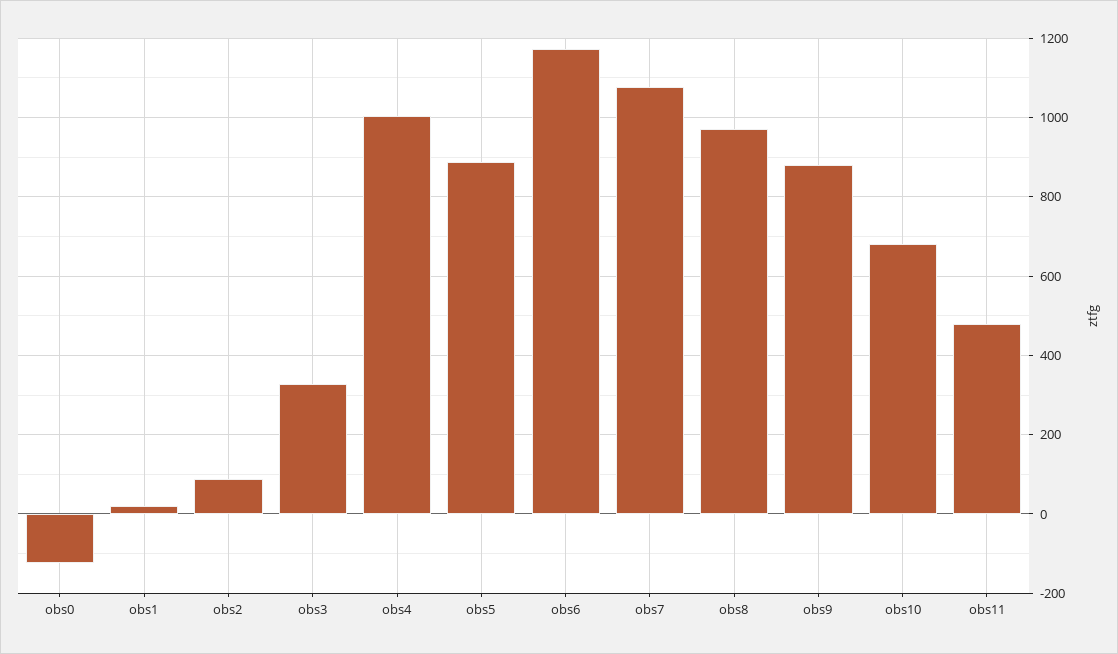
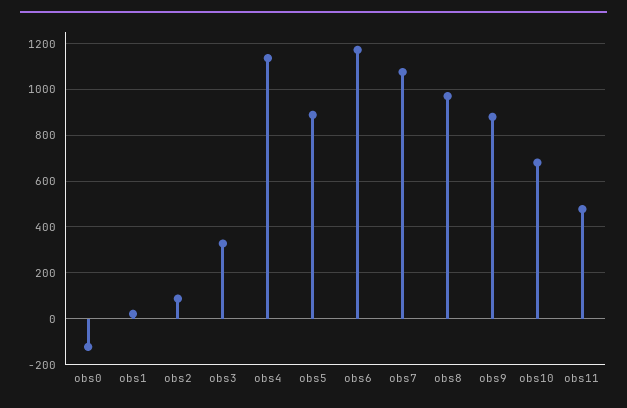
  {
    "obs0": -120,
    "obs1": 20,
    "obs2": 80,
    "obs3": 320,
-   "obs4": 1000,
+   "obs4": 1150,
    "obs5": 880,
    "obs6": 1180,
    "obs7": 1080,
    "obs8": 980,
    "obs9": 880,
    "obs10": 680,
    "obs11": 480
  }

